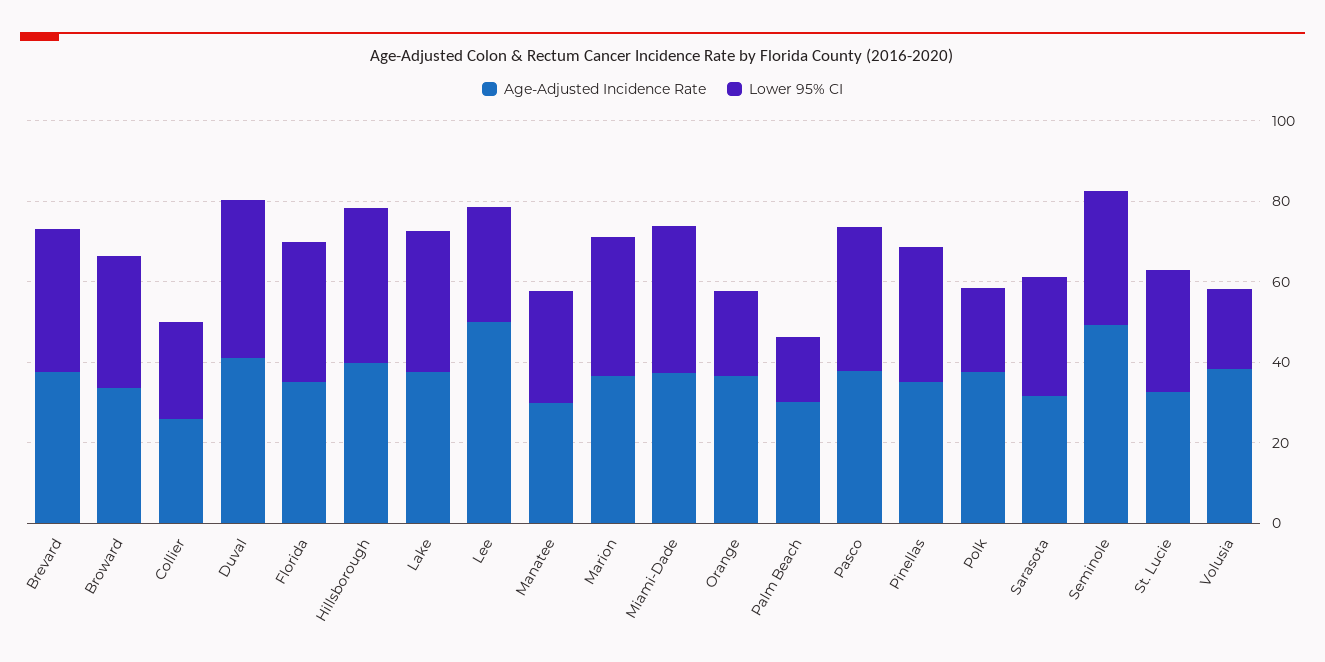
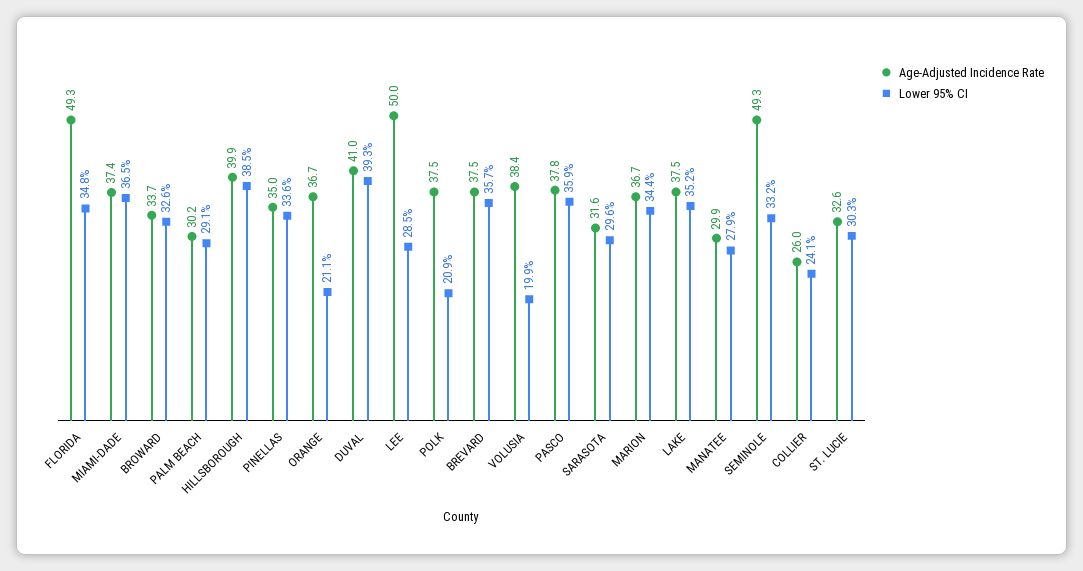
  {
    "Age-Adjusted Incidence Rate": {
      "Brevard": 37.5,
      "Broward": 33.7,
      "Collier": 26,
      "Duval": 41,
-     "Florida": 35,
+     "Florida": 49.3,
      "Hillsborough": 39.9,
      "Lake": 37.5,
      "Lee": 50,
      "Manatee": 29.9,
      "Marion": 36.7,
      "Miami-Dade": 37.4,
      "Orange": 36.7,
      "Palm Beach": 30.2,
      "Pasco": 37.8,
      "Pinellas": 35,
      "Polk": 37.5,
      "Sarasota": 31.6,
      "Seminole": 49.3,
      "St. Lucie": 32.6,
      "Volusia": 38.4
    },
    "Lower 95% CI": {
      "Brevard": 35.7,
      "Broward": 32.6,
      "Collier": 24.1,
      "Duval": 39.3,
      "Florida": 34.8,
      "Hillsborough": 38.5,
      "Lake": 35.2,
      "Lee": 28.5,
      "Manatee": 27.9,
      "Marion": 34.4,
      "Miami-Dade": 36.5,
      "Orange": 21.1,
-     "Palm Beach": 15,
+     "Palm Beach": 29.1,
      "Pasco": 35.9,
      "Pinellas": 33.6,
      "Polk": 20.9,
      "Sarasota": 29.6,
      "Seminole": 33.2,
      "St. Lucie": 30.3,
      "Volusia": 19.9
    }
  }

